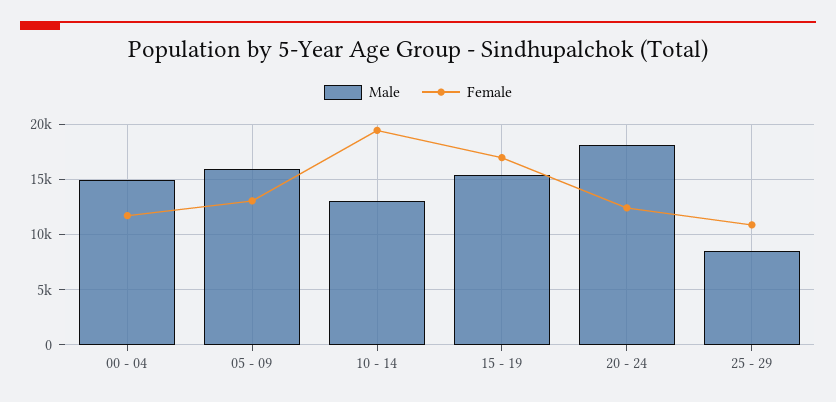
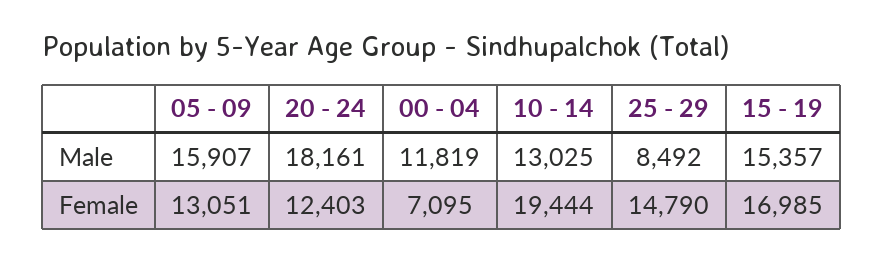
  {
    "Male": {
-     "00 - 04": 15000,
+     "00 - 04": 11819,
      "05 - 09": 15907,
      "10 - 14": 13025,
      "15 - 19": 15357,
      "20 - 24": 18161,
      "25 - 29": 8492
    },
    "Female": {
-     "00 - 04": 12000,
+     "00 - 04": 7095,
      "05 - 09": 13051,
      "10 - 14": 19444,
      "15 - 19": 16985,
      "20 - 24": 12403,
-     "25 - 29": 11000
+     "25 - 29": 14790
    }
  }

